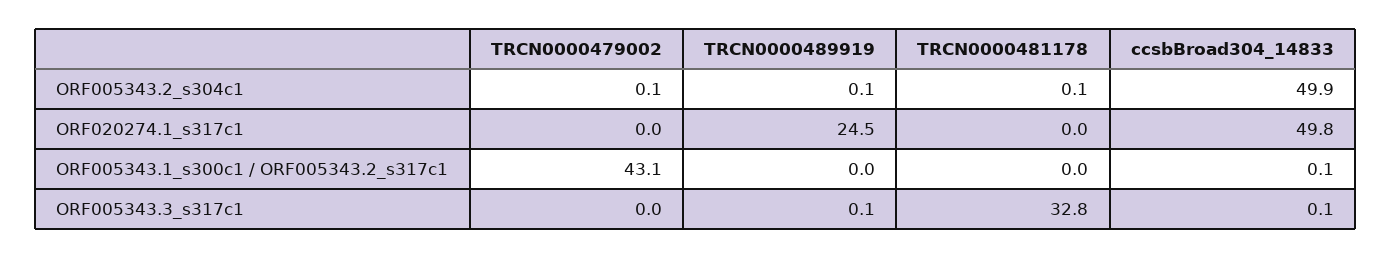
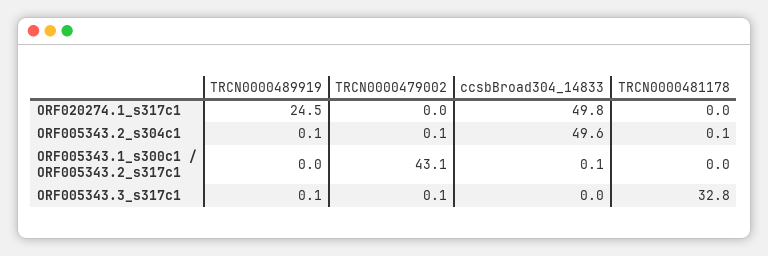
  {
    "TRCN0000479002": {
      "ORF005343.2_s304c1": 0.1,
      "ORF020274.1_s317c1": 0,
      "ORF005343.1_s300c1 / ORF005343.2_s317c1": 43.1,
-     "ORF005343.3_s317c1": 0
+     "ORF005343.3_s317c1": 0.1
    },
    "TRCN0000489919": {
      "ORF005343.2_s304c1": 0.1,
      "ORF020274.1_s317c1": 24.5,
      "ORF005343.1_s300c1 / ORF005343.2_s317c1": 0,
      "ORF005343.3_s317c1": 0.1
    },
    "TRCN0000481178": {
      "ORF005343.2_s304c1": 0.1,
      "ORF020274.1_s317c1": 0,
      "ORF005343.1_s300c1 / ORF005343.2_s317c1": 0,
      "ORF005343.3_s317c1": 32.8
    },
    "ccsbBroad304_14833": {
-     "ORF005343.2_s304c1": 49.9,
+     "ORF005343.2_s304c1": 49.6,
      "ORF020274.1_s317c1": 49.8,
      "ORF005343.1_s300c1 / ORF005343.2_s317c1": 0.1,
-     "ORF005343.3_s317c1": 0.1
+     "ORF005343.3_s317c1": 0
    }
  }

